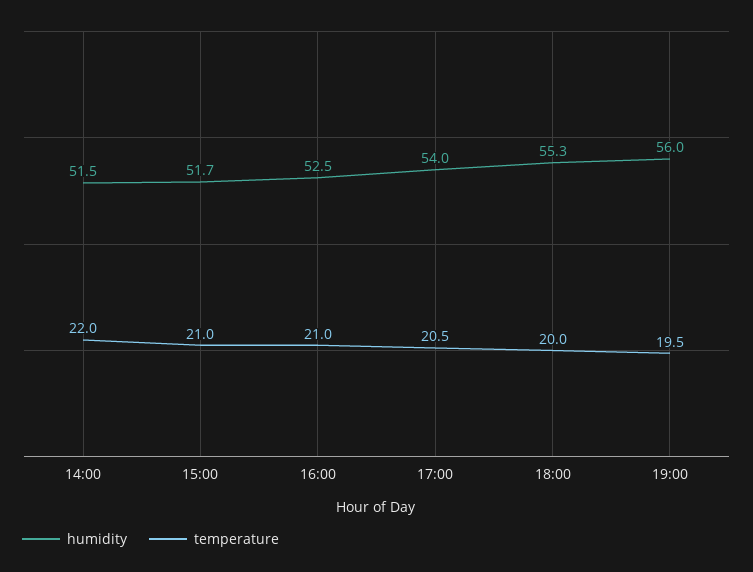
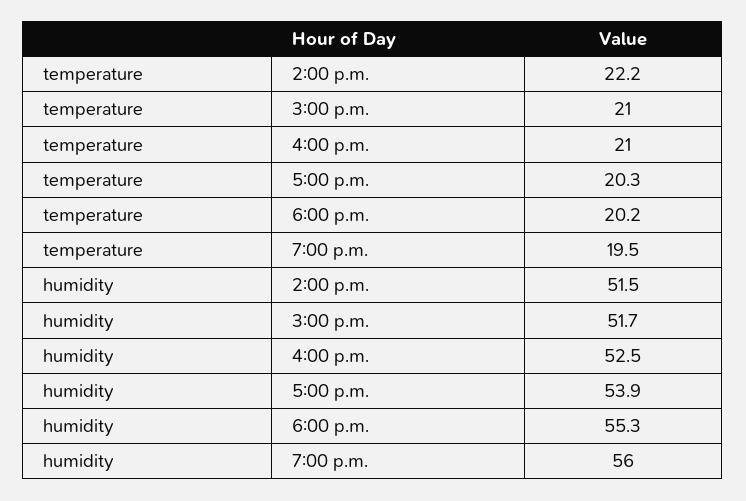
  {
    "humidity": {
      "14:00": 51.5,
      "15:00": 51.7,
      "16:00": 52.5,
-     "17:00": 54,
+     "17:00": 53.9,
      "18:00": 55.3,
      "19:00": 56
    },
    "temperature": {
-     "14:00": 22,
+     "14:00": 22.2,
      "15:00": 21,
      "16:00": 21,
-     "17:00": 20.5,
+     "17:00": 20.3,
-     "18:00": 20,
+     "18:00": 20.2,
      "19:00": 19.5
    }
  }

